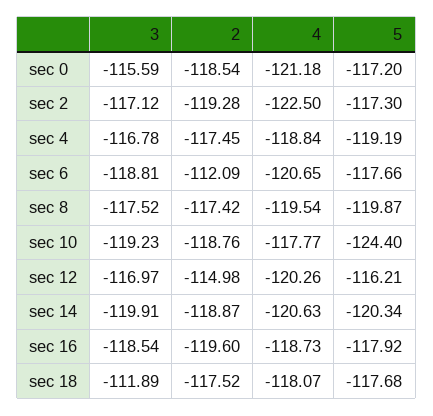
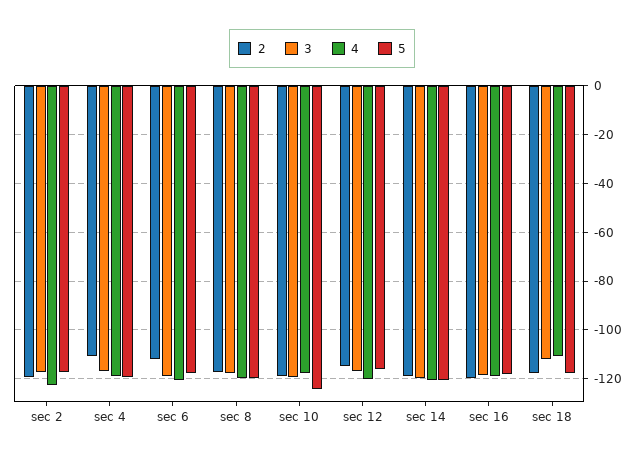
  {
    "3": {
-     "sec 0": -115.59,
      "sec 2": -117.12,
      "sec 4": -116.78,
      "sec 6": -118.81,
      "sec 8": -117.52,
      "sec 10": -119.23,
      "sec 12": -116.97,
      "sec 14": -119.91,
      "sec 16": -118.54,
      "sec 18": -111.89
    },
    "2": {
-     "sec 0": -118.54,
      "sec 2": -119.28,
-     "sec 4": -117.45,
+     "sec 4": -110,
      "sec 6": -112.09,
      "sec 8": -117.42,
      "sec 10": -118.76,
      "sec 12": -114.98,
      "sec 14": -118.87,
      "sec 16": -119.6,
      "sec 18": -117.52
    },
    "4": {
-     "sec 0": -121.18,
      "sec 2": -122.5,
      "sec 4": -118.84,
      "sec 6": -120.65,
      "sec 8": -119.54,
      "sec 10": -117.77,
      "sec 12": -120.26,
      "sec 14": -120.63,
      "sec 16": -118.73,
-     "sec 18": -118.07
+     "sec 18": -110
    },
    "5": {
-     "sec 0": -117.2,
      "sec 2": -117.3,
      "sec 4": -119.19,
      "sec 6": -117.66,
      "sec 8": -119.87,
      "sec 10": -124.4,
      "sec 12": -116.21,
      "sec 14": -120.34,
      "sec 16": -117.92,
      "sec 18": -117.68
    }
  }

